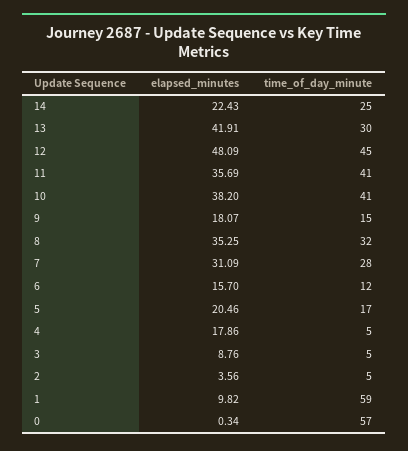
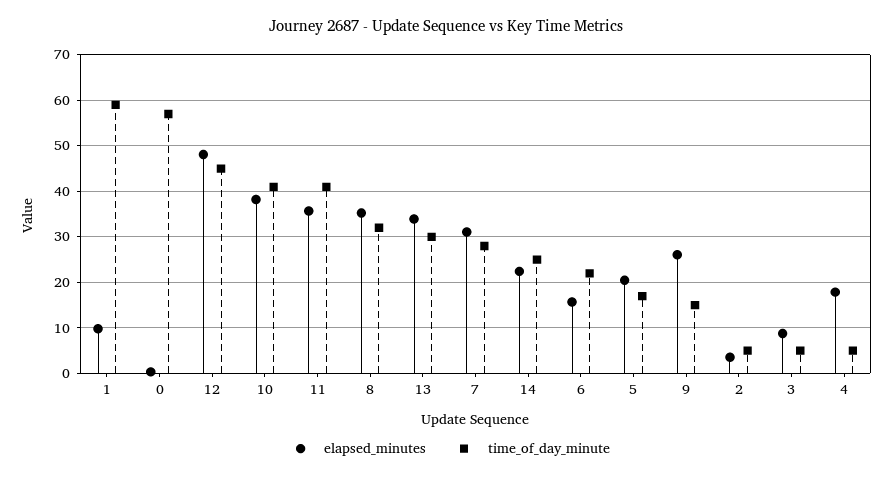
  {
    "elapsed_minutes": {
      "14": 22.43,
-     "13": 41.91,
+     "13": 34,
      "12": 48.09,
      "11": 35.69,
      "10": 38.2,
-     "9": 18.07,
+     "9": 26,
      "8": 35.25,
      "7": 31.09,
      "6": 15.7,
      "5": 20.46,
      "4": 17.86,
      "3": 8.76,
      "2": 3.56,
      "1": 9.82,
      "0": 0.34
    },
    "time_of_day_minute": {
      "14": 25,
      "13": 30,
      "12": 45,
      "11": 41,
      "10": 41,
      "9": 15,
      "8": 32,
      "7": 28,
-     "6": 12,
+     "6": 22,
      "5": 17,
      "4": 5,
      "3": 5,
      "2": 5,
      "1": 59,
      "0": 57
    }
  }

